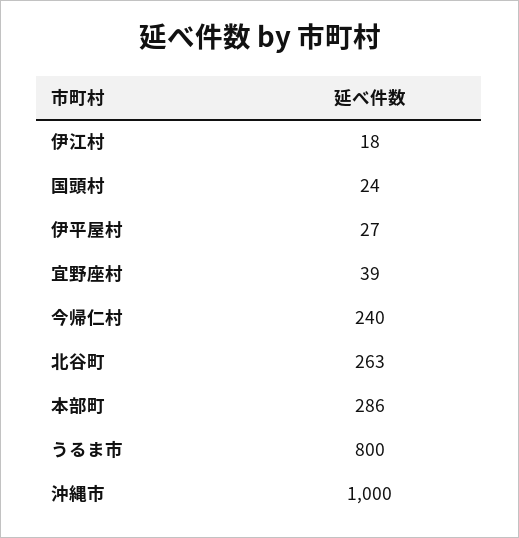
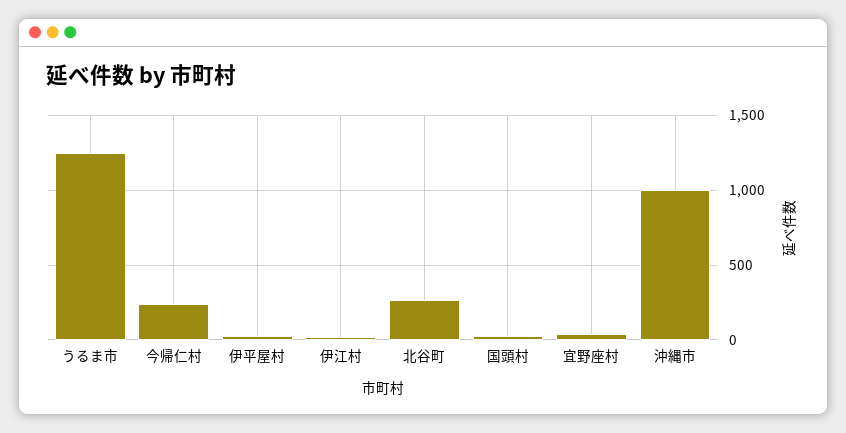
  {
    "伊江村": 18,
    "国頭村": 24,
    "伊平屋村": 27,
    "宜野座村": 39,
    "今帰仁村": 240,
    "北谷町": 263,
-   "本部町": 286,
-   "うるま市": 800,
+   "うるま市": 1250,
    "沖縄市": 1000
  }

